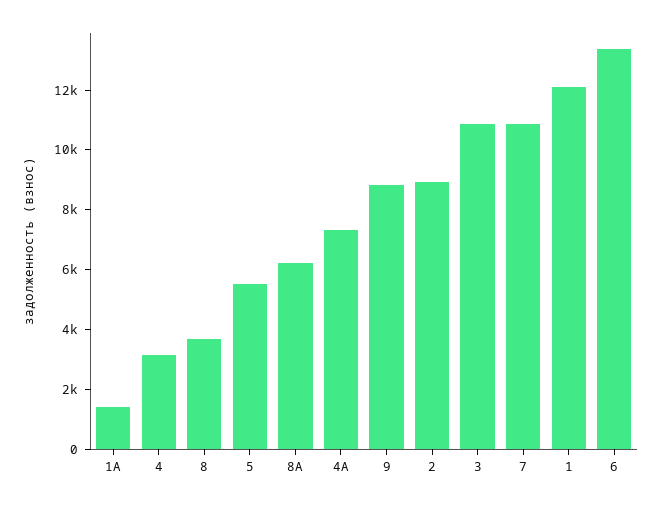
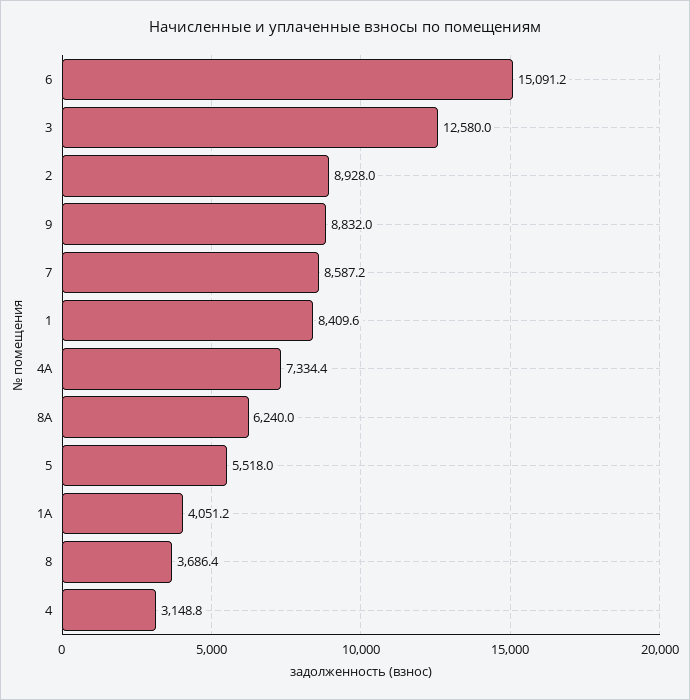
  {
-   "1А": 1500,
+   "1А": 4051.2,
    "4": 3148.8,
    "8": 3686.4,
    "5": 5518,
    "8А": 6240,
    "4А": 7334.4,
    "9": 8832,
    "2": 8928,
-   "3": 11000,
+   "3": 12580,
-   "7": 11000,
+   "7": 8587.2,
-   "1": 12000,
+   "1": 8409.6,
-   "6": 13500
+   "6": 15091.2
  }

